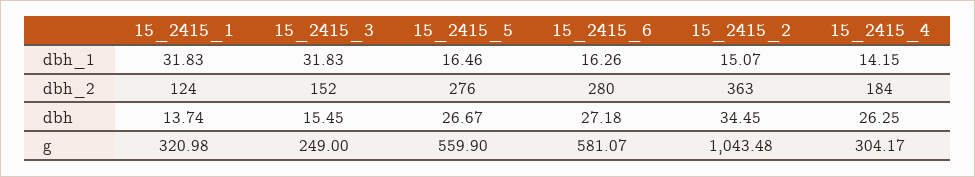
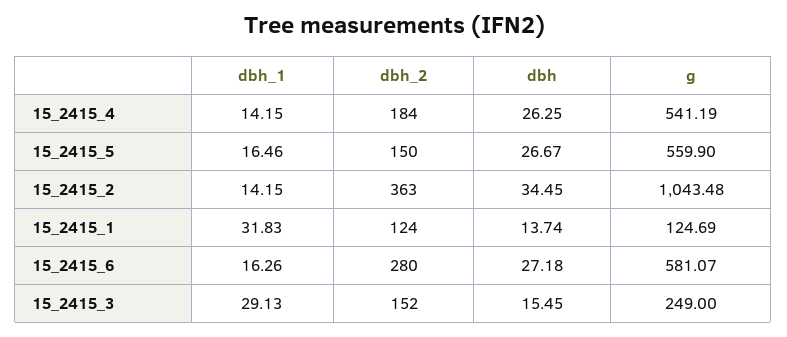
  {
    "15_2415_1": {
      "dbh_1": 31.83,
      "dbh_2": 124,
      "dbh": 13.74,
-     "g": 320.98
+     "g": 124.69
    },
    "15_2415_3": {
-     "dbh_1": 31.83,
+     "dbh_1": 29.13,
      "dbh_2": 152,
      "dbh": 15.45,
      "g": 249
    },
    "15_2415_5": {
      "dbh_1": 16.46,
-     "dbh_2": 276,
+     "dbh_2": 150,
      "dbh": 26.67,
      "g": 559.9
    },
    "15_2415_6": {
      "dbh_1": 16.26,
      "dbh_2": 280,
      "dbh": 27.18,
      "g": 581.07
    },
    "15_2415_2": {
-     "dbh_1": 15.07,
+     "dbh_1": 14.15,
      "dbh_2": 363,
      "dbh": 34.45,
      "g": 1043.48
    },
    "15_2415_4": {
      "dbh_1": 14.15,
      "dbh_2": 184,
      "dbh": 26.25,
-     "g": 304.17
+     "g": 541.19
    }
  }

